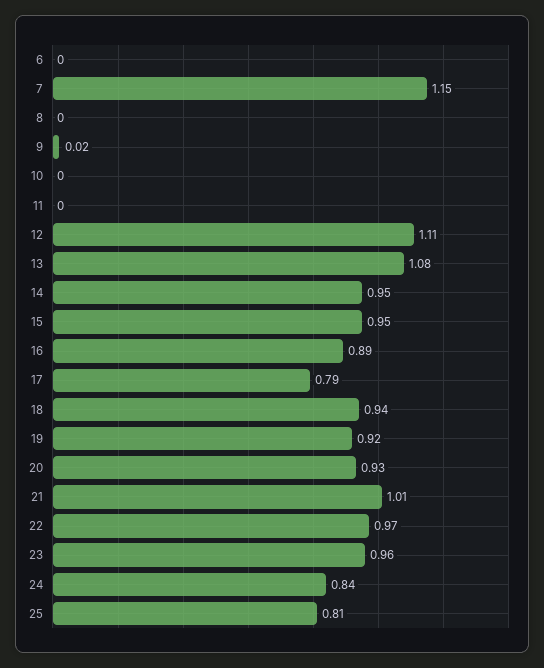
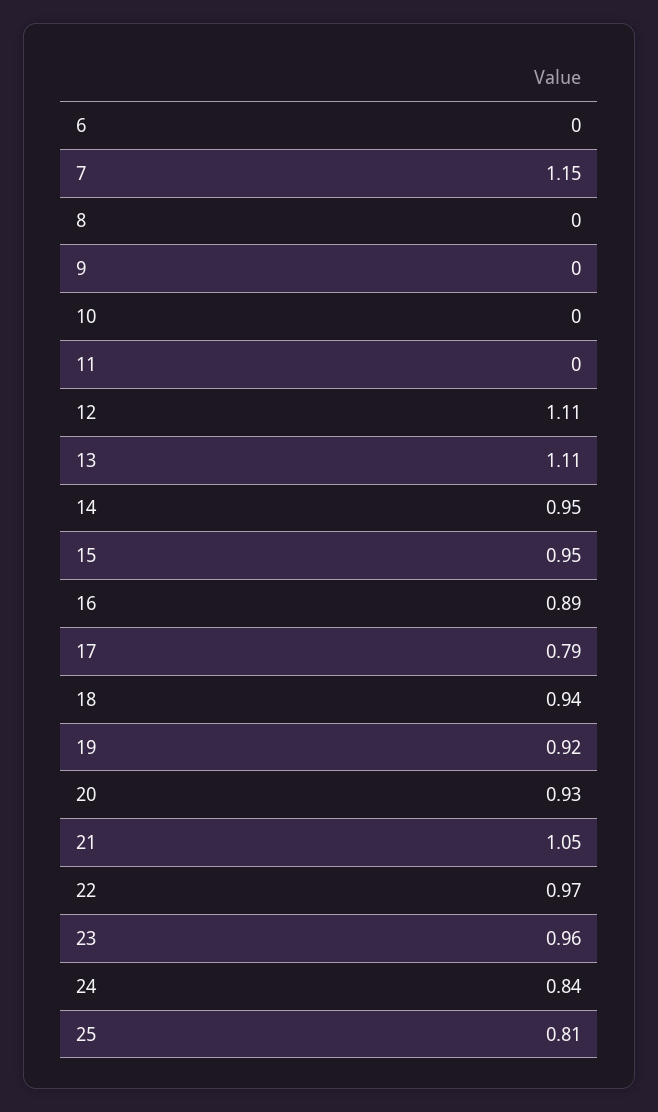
  {
    "6": 0,
    "7": 1.15,
    "8": 0,
-   "9": 0.02,
+   "9": 0,
    "10": 0,
    "11": 0,
    "12": 1.11,
-   "13": 1.08,
+   "13": 1.11,
    "14": 0.95,
    "15": 0.95,
    "16": 0.89,
    "17": 0.79,
    "18": 0.94,
    "19": 0.92,
    "20": 0.93,
-   "21": 1.01,
+   "21": 1.05,
    "22": 0.97,
    "23": 0.96,
    "24": 0.84,
    "25": 0.81
  }

